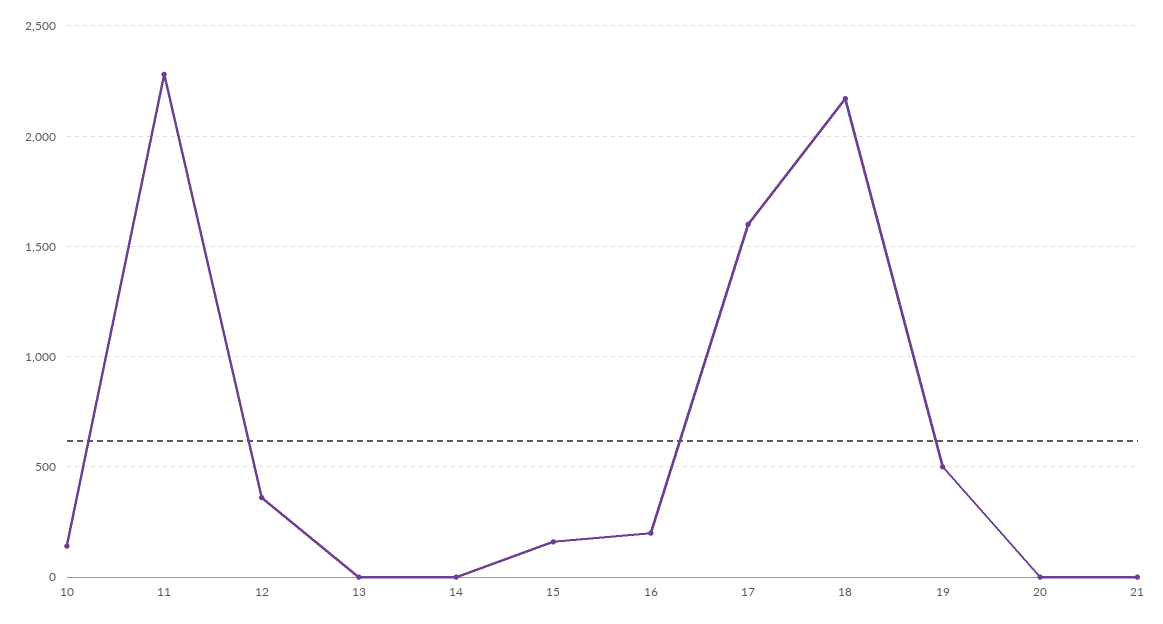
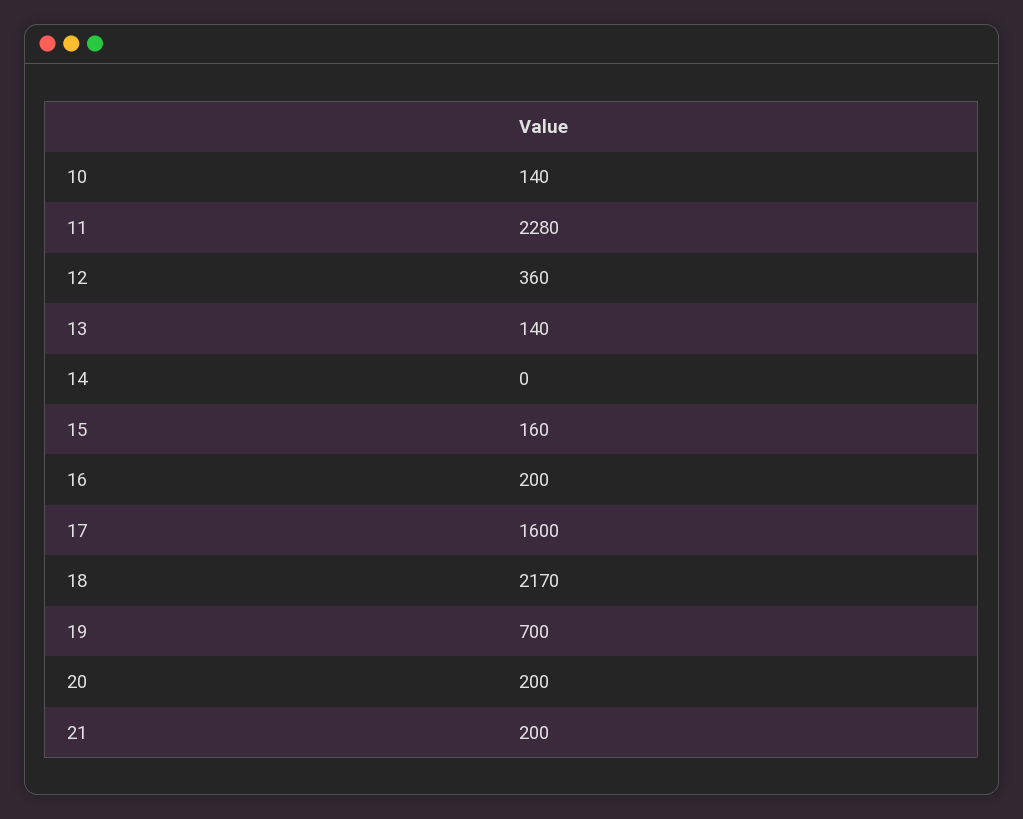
  {
    "10": 140,
    "11": 2280,
    "12": 360,
-   "13": 0,
+   "13": 140,
    "14": 0,
    "15": 160,
    "16": 200,
    "17": 1600,
    "18": 2170,
-   "19": 500,
+   "19": 700,
-   "20": 0,
+   "20": 200,
-   "21": 0
+   "21": 200
  }

